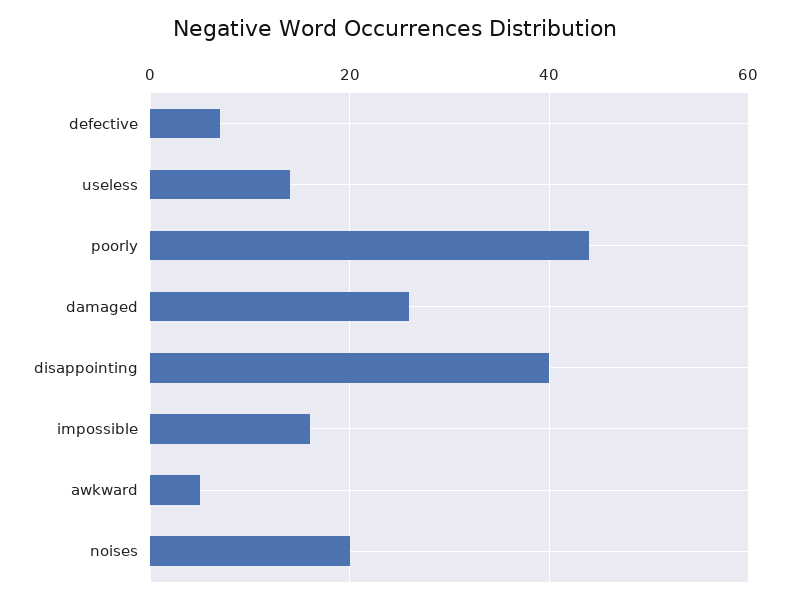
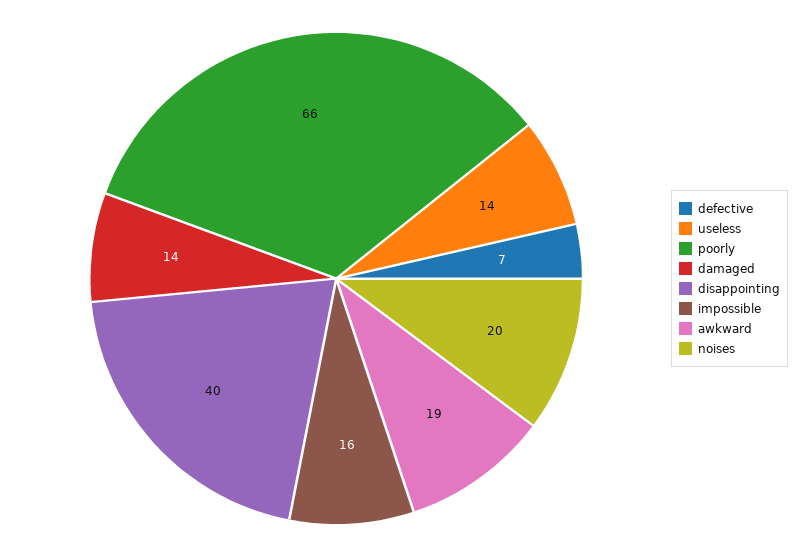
  {
    "defective": 7,
    "useless": 14,
-   "poorly": 45,
+   "poorly": 66,
-   "damaged": 25,
+   "damaged": 14,
    "disappointing": 40,
    "impossible": 16,
-   "awkward": 5,
+   "awkward": 19,
    "noises": 20
  }

